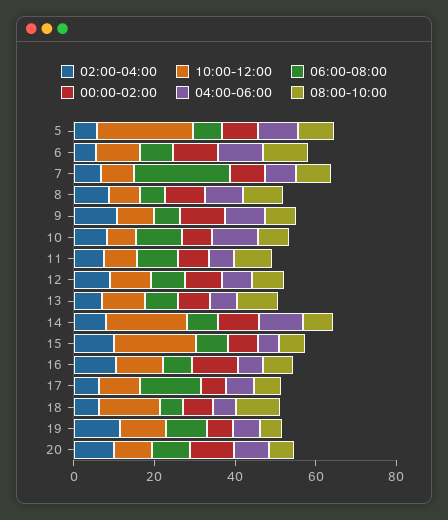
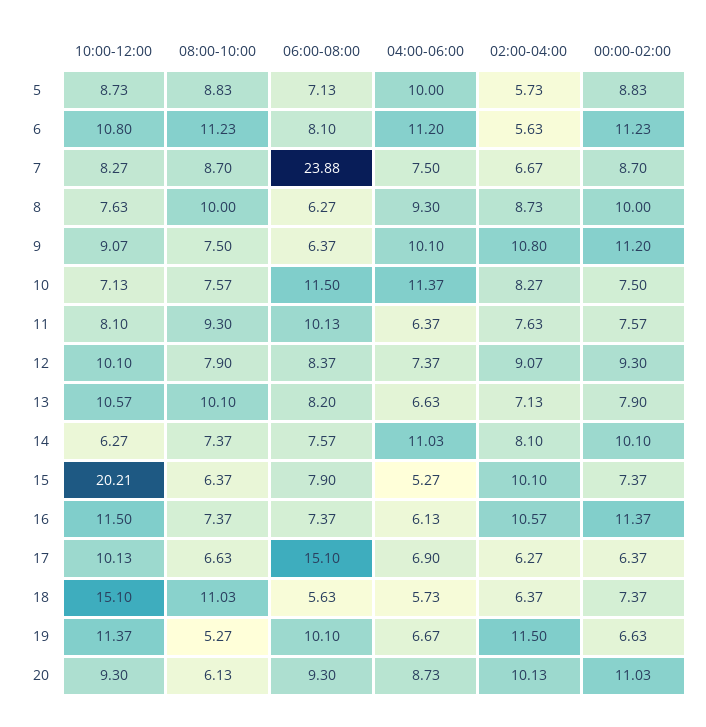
  {
    "02:00-04:00": {
      "5": 5.73,
      "6": 5.63,
      "7": 6.67,
      "8": 8.73,
      "9": 10.8,
      "10": 8.27,
      "11": 7.63,
      "12": 9.07,
      "13": 7.13,
      "14": 8.1,
      "15": 10.1,
      "16": 10.57,
      "17": 6.27,
      "18": 6.37,
      "19": 11.5,
      "20": 10.13
    },
    "10:00-12:00": {
-     "5": 25,
+     "5": 8.73,
      "6": 10.8,
      "7": 8.27,
      "8": 7.63,
      "9": 9.07,
      "10": 7.13,
      "11": 8.1,
      "12": 10.1,
      "13": 10.57,
-     "14": 20,
+     "14": 6.27,
      "15": 20.21,
      "16": 11.5,
      "17": 10.13,
      "18": 15.1,
      "19": 11.37,
      "20": 9.3
    },
    "06:00-08:00": {
      "5": 7.13,
      "6": 8.1,
      "7": 23.88,
      "8": 6.27,
      "9": 6.37,
      "10": 11.5,
      "11": 10.13,
      "12": 8.37,
      "13": 8.2,
      "14": 7.57,
      "15": 7.9,
      "16": 7.37,
      "17": 15.1,
      "18": 5.63,
      "19": 10.1,
      "20": 9.3
    },
    "00:00-02:00": {
      "5": 8.83,
      "6": 11.23,
      "7": 8.7,
      "8": 10,
      "9": 11.2,
      "10": 7.5,
      "11": 7.57,
      "12": 9.3,
      "13": 7.9,
      "14": 10.1,
      "15": 7.37,
      "16": 11.37,
      "17": 6.37,
      "18": 7.37,
      "19": 6.63,
      "20": 11.03
    },
    "04:00-06:00": {
      "5": 10,
      "6": 11.2,
      "7": 7.5,
      "8": 9.3,
      "9": 10.1,
      "10": 11.37,
      "11": 6.37,
      "12": 7.37,
      "13": 6.63,
      "14": 11.03,
      "15": 5.27,
      "16": 6.13,
      "17": 6.9,
      "18": 5.73,
      "19": 6.67,
      "20": 8.73
    },
    "08:00-10:00": {
      "5": 8.83,
      "6": 11.23,
      "7": 8.7,
      "8": 10,
      "9": 7.5,
      "10": 7.57,
      "11": 9.3,
      "12": 7.9,
      "13": 10.1,
      "14": 7.37,
      "15": 6.37,
      "16": 7.37,
      "17": 6.63,
      "18": 11.03,
      "19": 5.27,
      "20": 6.13
    }
  }

